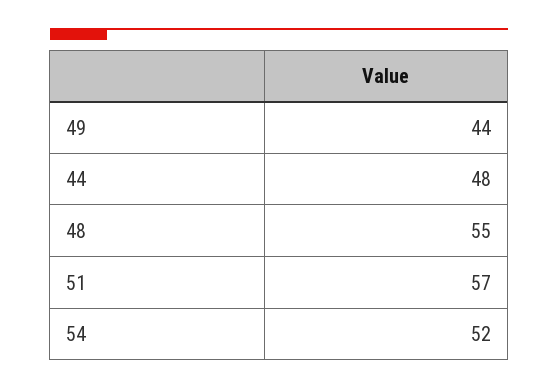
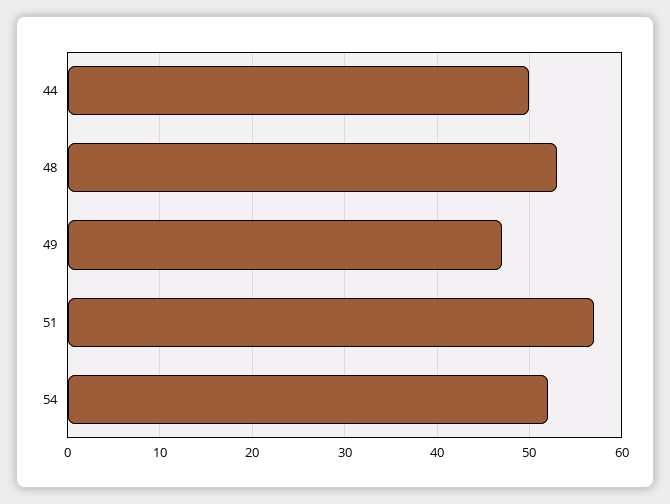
  {
-   "49": 44,
+   "49": 47,
-   "44": 48,
+   "44": 50,
-   "48": 55,
+   "48": 53,
    "51": 57,
    "54": 52
  }

